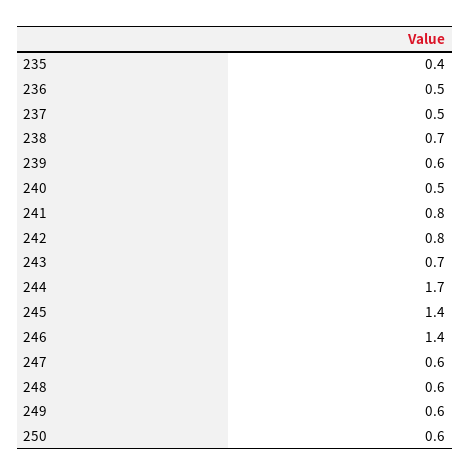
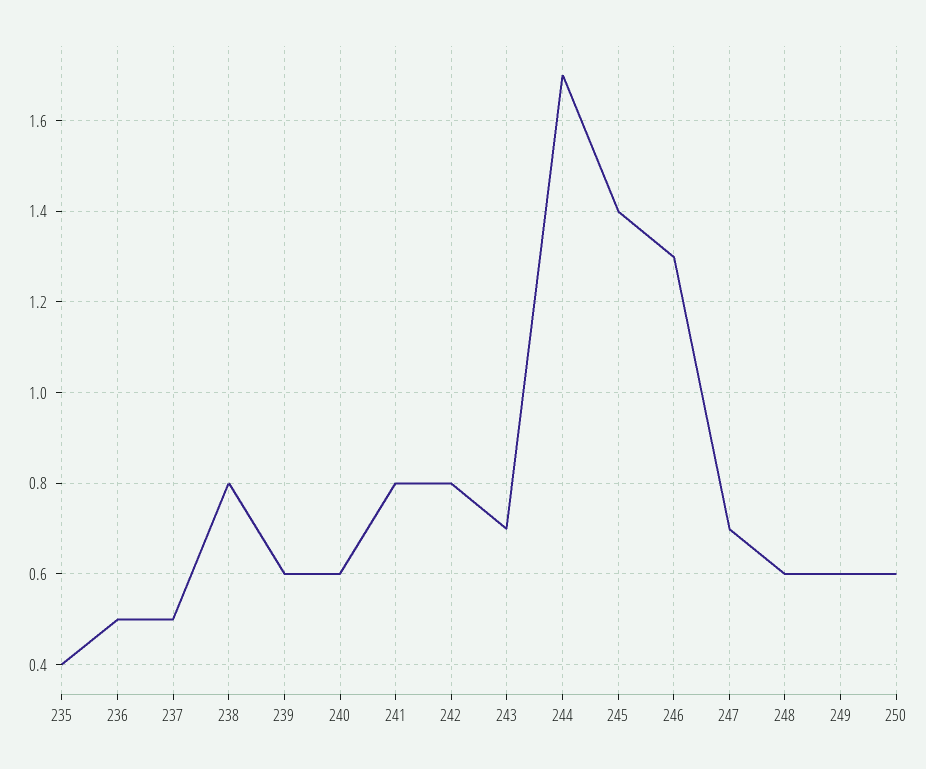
  {
    "235": 0.4,
    "236": 0.5,
    "237": 0.5,
-   "238": 0.7,
+   "238": 0.8,
    "239": 0.6,
-   "240": 0.5,
+   "240": 0.6,
    "241": 0.8,
    "242": 0.8,
    "243": 0.7,
    "244": 1.7,
    "245": 1.4,
-   "246": 1.4,
+   "246": 1.3,
-   "247": 0.6,
+   "247": 0.7,
    "248": 0.6,
    "249": 0.6,
    "250": 0.6
  }

